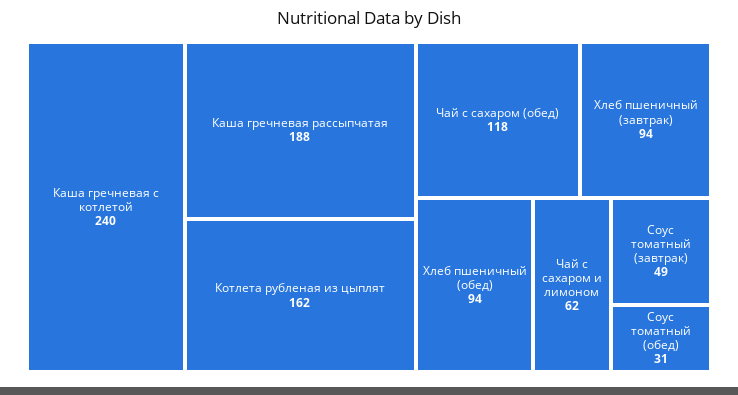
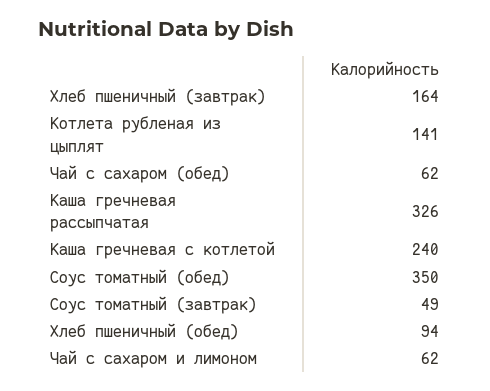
  {
    "Каша гречневая с котлетой": 240,
-   "Каша гречневая рассыпчатая": 188,
+   "Каша гречневая рассыпчатая": 326,
-   "Котлета рубленая из цыплят": 162,
+   "Котлета рубленая из цыплят": 141,
-   "Чай с сахаром (обед)": 118,
+   "Чай с сахаром (обед)": 62,
-   "Хлеб пшеничный (завтрак)": 94,
+   "Хлеб пшеничный (завтрак)": 164,
    "Хлеб пшеничный (обед)": 94,
    "Чай с сахаром и лимоном": 62,
    "Соус томатный (завтрак)": 49,
-   "Соус томатный (обед)": 31
+   "Соус томатный (обед)": 350
  }

